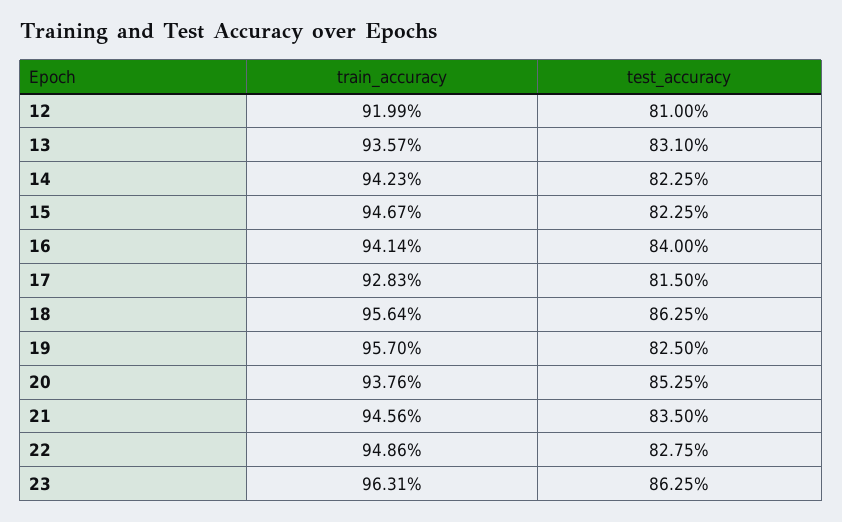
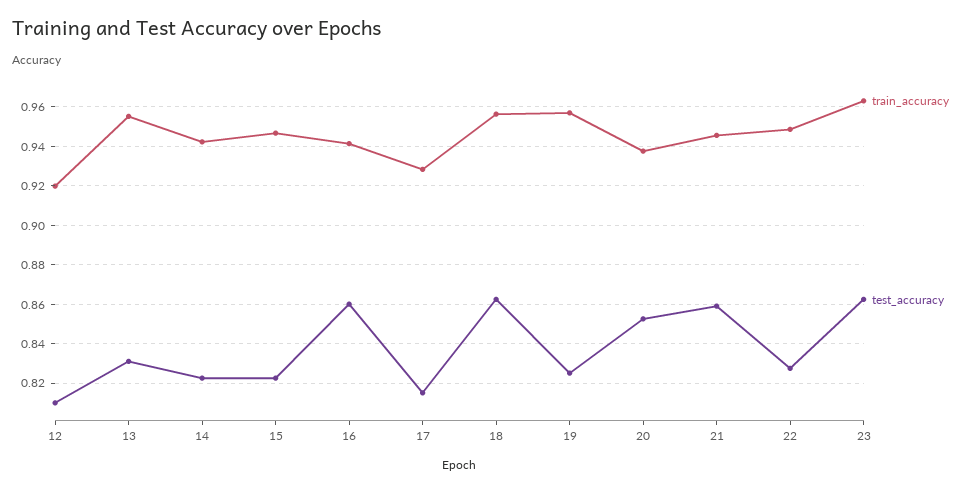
  {
    "train_accuracy": {
      "12": 0.9199,
-     "13": 0.9357,
+     "13": 0.955,
      "14": 0.9423,
      "15": 0.9467,
      "16": 0.9414,
      "17": 0.9283,
      "18": 0.9564,
      "19": 0.957,
      "20": 0.9376,
      "21": 0.9456,
      "22": 0.9486,
      "23": 0.9631
    },
    "test_accuracy": {
      "12": 0.81,
      "13": 0.831,
      "14": 0.8225,
      "15": 0.8225,
-     "16": 0.84,
+     "16": 0.86,
      "17": 0.815,
      "18": 0.8625,
      "19": 0.825,
      "20": 0.8525,
-     "21": 0.835,
+     "21": 0.86,
      "22": 0.8275,
      "23": 0.8625
    }
  }

